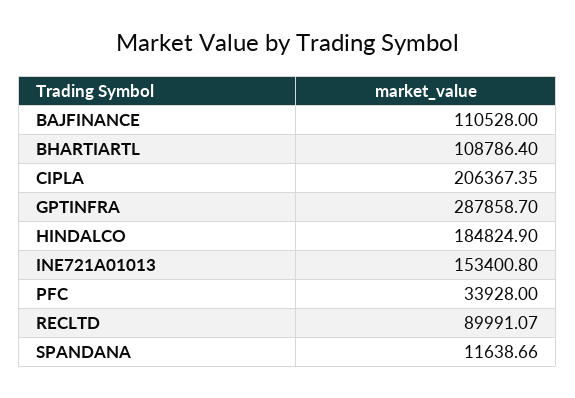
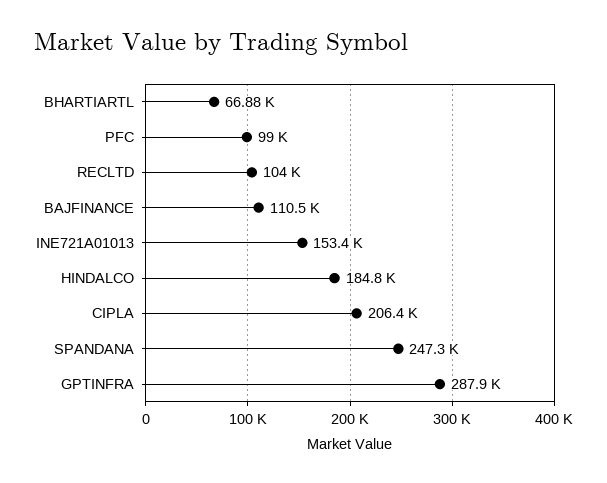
  {
    "BAJFINANCE": 110528,
-   "BHARTIARTL": 108786.4,
+   "BHARTIARTL": 66880,
    "CIPLA": 206367.35,
    "GPTINFRA": 287858.7,
    "HINDALCO": 184824.9,
    "INE721A01013": 153400.8,
-   "PFC": 33928,
+   "PFC": 99000,
-   "RECLTD": 89991.07,
+   "RECLTD": 104000,
-   "SPANDANA": 11638.66
+   "SPANDANA": 247300
  }

